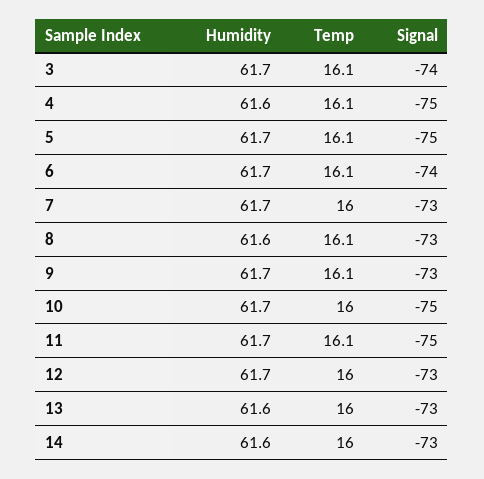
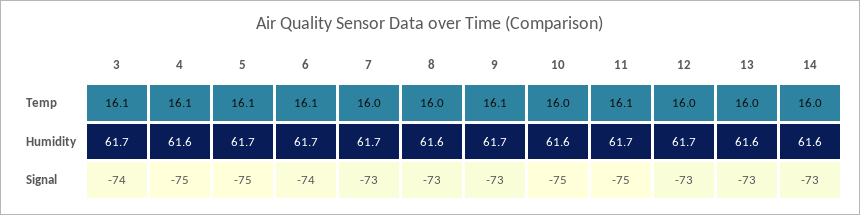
  {
    "Humidity": {
      "3": 61.7,
      "4": 61.6,
      "5": 61.7,
      "6": 61.7,
      "7": 61.7,
      "8": 61.6,
      "9": 61.7,
-     "10": 61.7,
+     "10": 61.6,
      "11": 61.7,
      "12": 61.7,
      "13": 61.6,
      "14": 61.6
    },
    "Temp": {
      "3": 16.1,
      "4": 16.1,
      "5": 16.1,
      "6": 16.1,
      "7": 16,
-     "8": 16.1,
+     "8": 16,
      "9": 16.1,
      "10": 16,
      "11": 16.1,
      "12": 16,
      "13": 16,
      "14": 16
    },
    "Signal": {
      "3": -74,
      "4": -75,
      "5": -75,
      "6": -74,
      "7": -73,
      "8": -73,
      "9": -73,
      "10": -75,
      "11": -75,
      "12": -73,
      "13": -73,
      "14": -73
    }
  }

